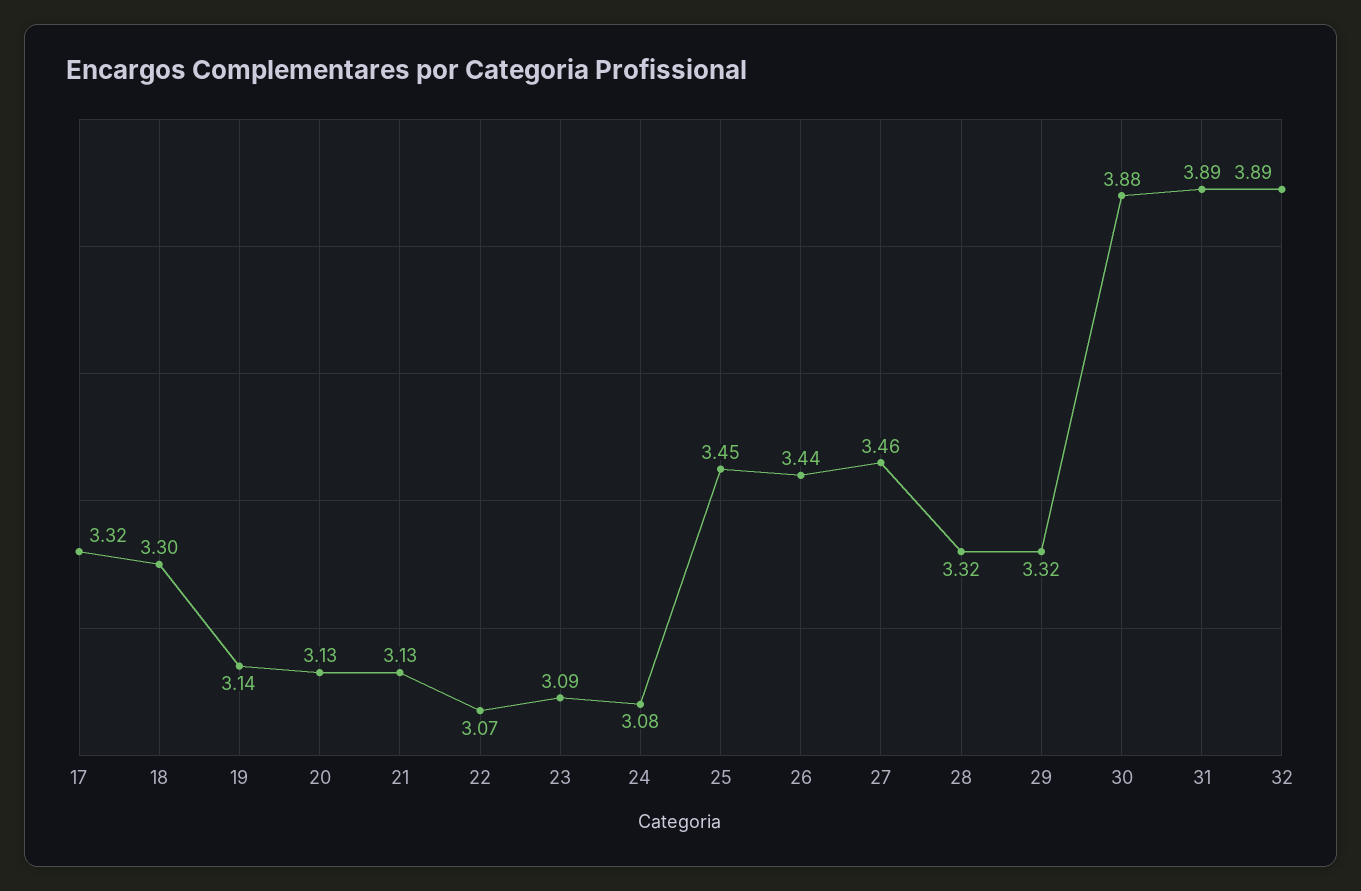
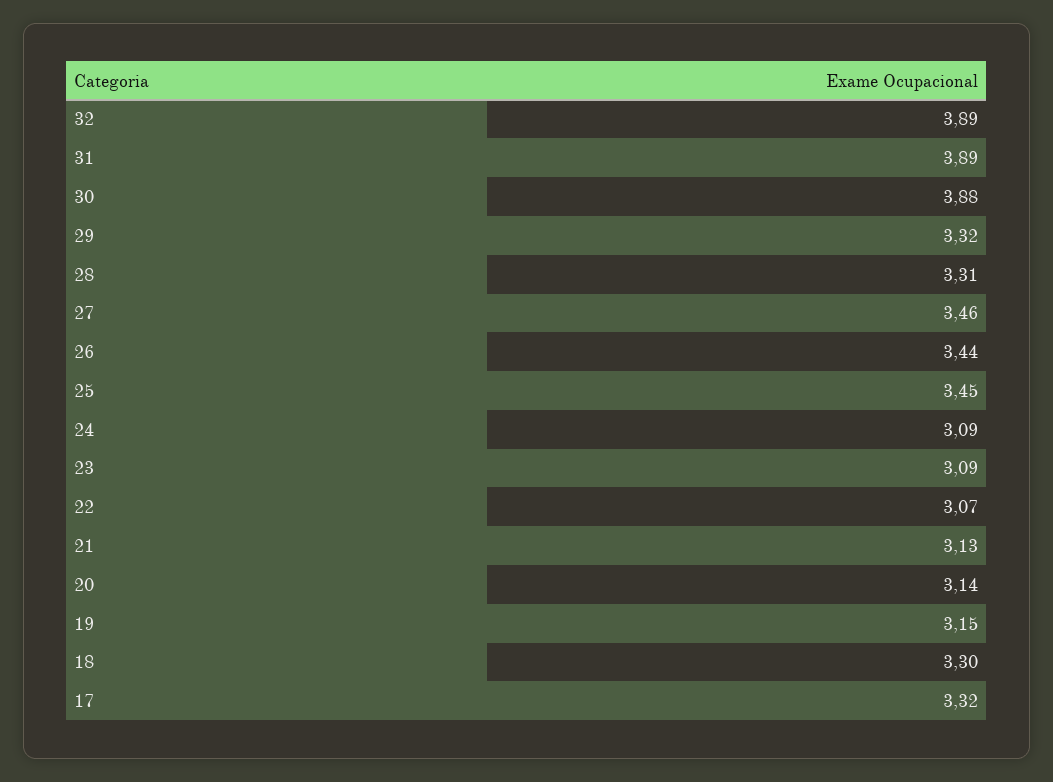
  {
    "17": 3.32,
    "18": 3.3,
-   "19": 3.14,
+   "19": 3.15,
-   "20": 3.13,
+   "20": 3.14,
    "21": 3.13,
    "22": 3.07,
    "23": 3.09,
-   "24": 3.08,
+   "24": 3.09,
    "25": 3.45,
    "26": 3.44,
    "27": 3.46,
-   "28": 3.32,
+   "28": 3.31,
    "29": 3.32,
    "30": 3.88,
    "31": 3.89,
    "32": 3.89
  }

